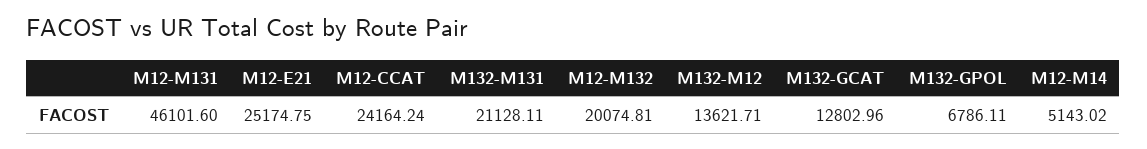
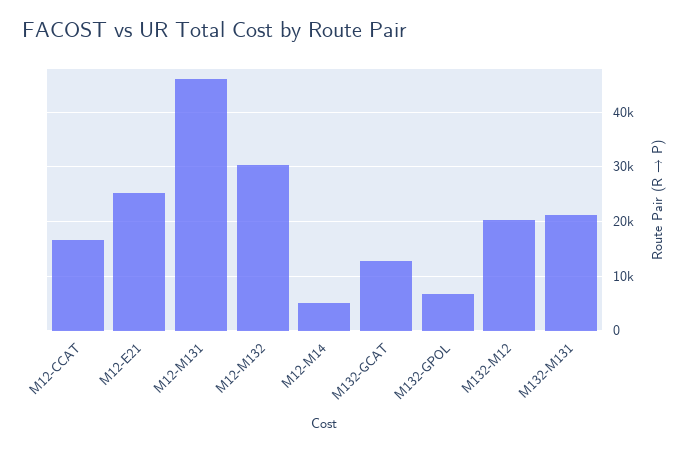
  {
    "M12-M131": 46101.6,
    "M12-E21": 25174.75,
-   "M12-CCAT": 24164.24,
+   "M12-CCAT": 16000,
    "M132-M131": 21128.11,
-   "M12-M132": 20074.81,
+   "M12-M132": 30000,
-   "M132-M12": 13621.71,
+   "M132-M12": 20000,
    "M132-GCAT": 12802.96,
    "M132-GPOL": 6786.11,
    "M12-M14": 5143.02
  }

